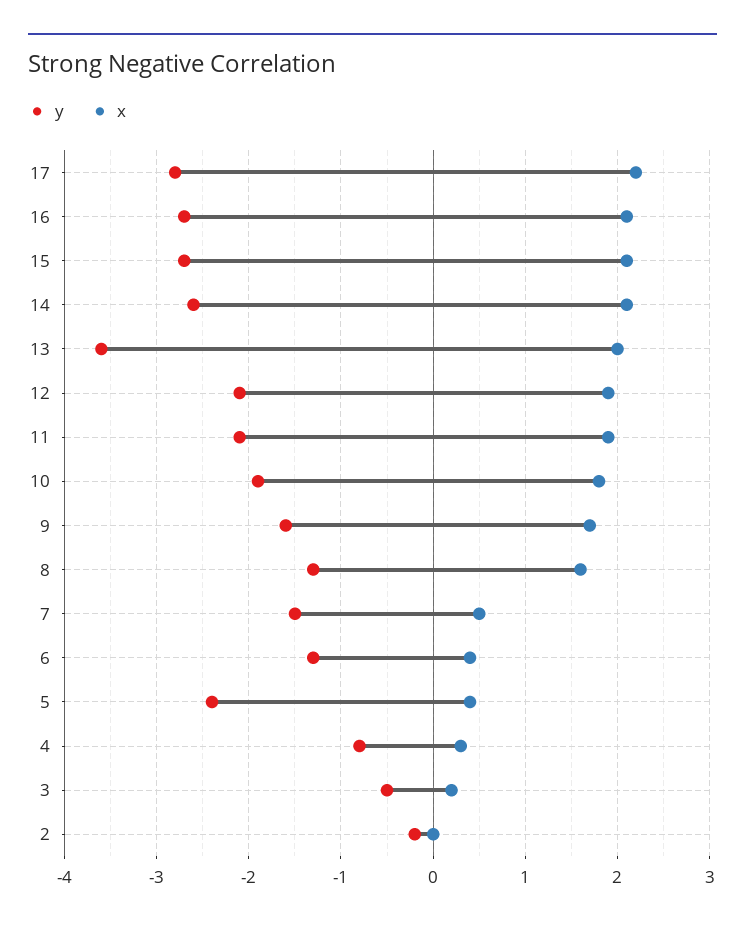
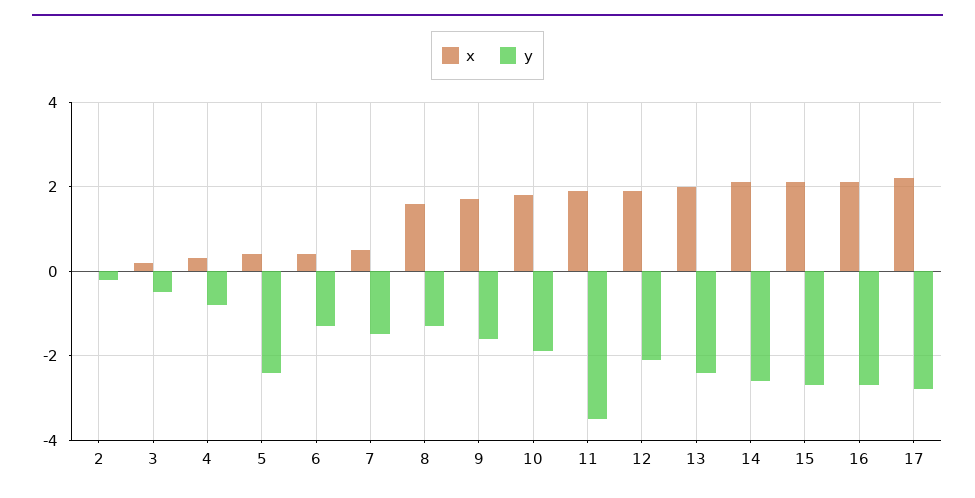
  {
    "y": {
      "17": -2.8,
      "16": -2.7,
      "15": -2.7,
      "14": -2.6,
-     "13": -3.6,
+     "13": -2.5,
      "12": -2.1,
-     "11": -2.1,
+     "11": -3.5,
      "10": -1.9,
      "9": -1.6,
      "8": -1.3,
      "7": -1.5,
      "6": -1.3,
      "5": -2.4,
      "4": -0.8,
      "3": -0.5,
      "2": -0.2
    },
    "x": {
      "17": 2.2,
      "16": 2.1,
      "15": 2.1,
      "14": 2.1,
      "13": 2,
      "12": 1.9,
      "11": 1.9,
      "10": 1.8,
      "9": 1.7,
      "8": 1.6,
      "7": 0.5,
      "6": 0.4,
      "5": 0.4,
      "4": 0.3,
      "3": 0.2,
      "2": 0
    }
  }

